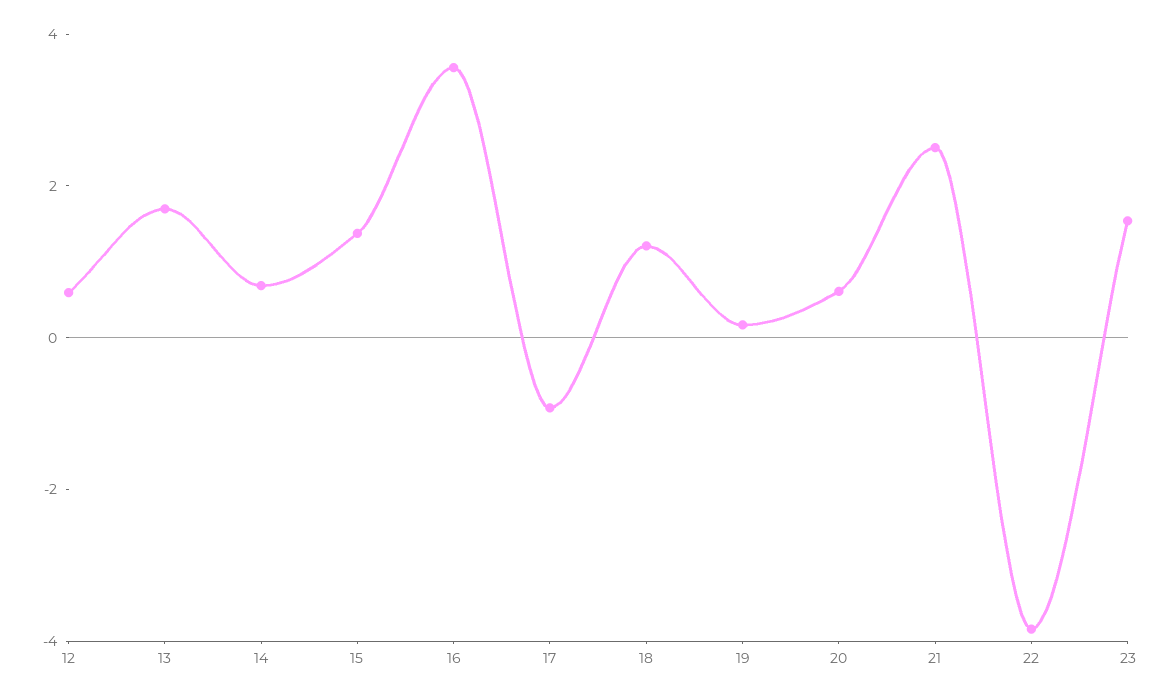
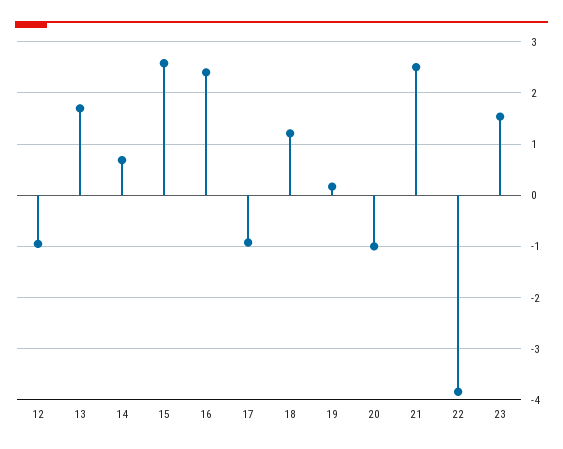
  {
-   "12": 0.5,
+   "12": -1,
    "13": 1.6,
    "14": 0.6,
-   "15": 1.5,
+   "15": 2.6,
-   "16": 3.5,
+   "16": 2.4,
    "17": -1,
    "18": 1.2,
    "19": 0.2,
-   "20": 0.5,
+   "20": -1,
    "21": 2.6,
    "22": -3.8,
    "23": 1.6
  }

